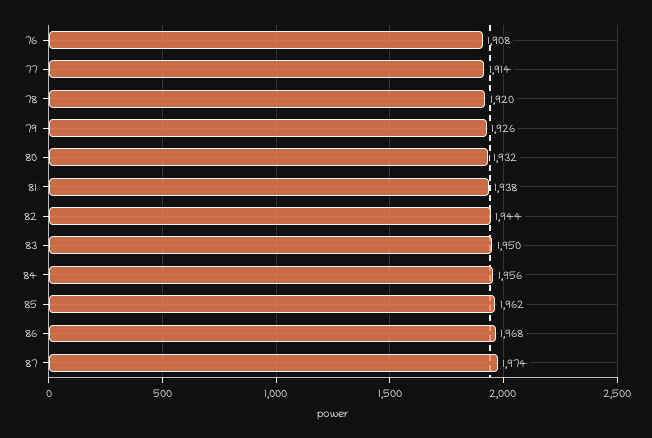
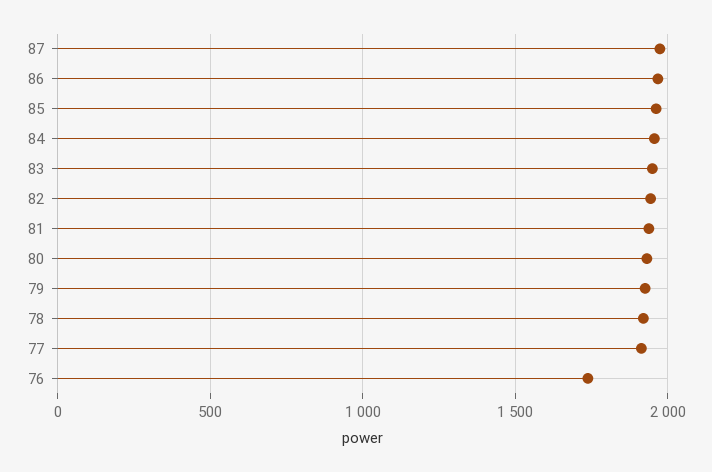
  {
-   "76": 1908,
+   "76": 1750,
    "77": 1914,
    "78": 1920,
    "79": 1926,
    "80": 1932,
    "81": 1938,
    "82": 1944,
    "83": 1950,
    "84": 1956,
    "85": 1962,
    "86": 1968,
    "87": 1974
  }

